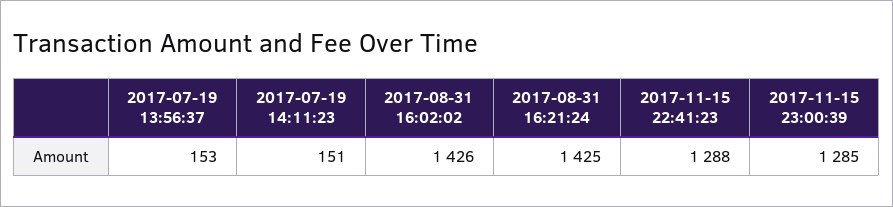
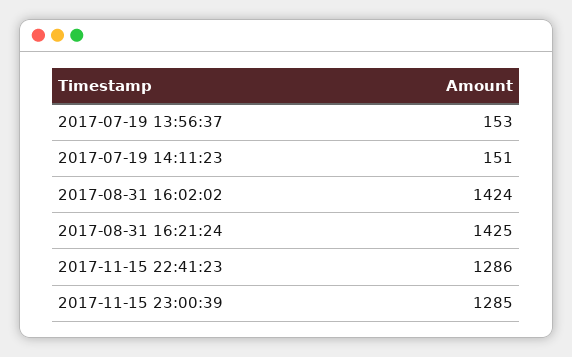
  {
    "2017-07-19 13:56:37": 153,
    "2017-07-19 14:11:23": 151,
-   "2017-08-31 16:02:02": 1426,
+   "2017-08-31 16:02:02": 1424,
    "2017-08-31 16:21:24": 1425,
-   "2017-11-15 22:41:23": 1288,
+   "2017-11-15 22:41:23": 1286,
    "2017-11-15 23:00:39": 1285
  }

